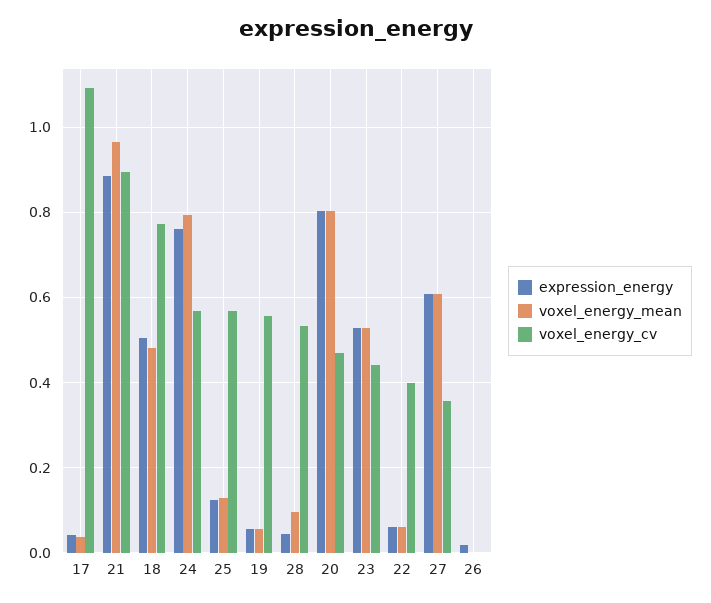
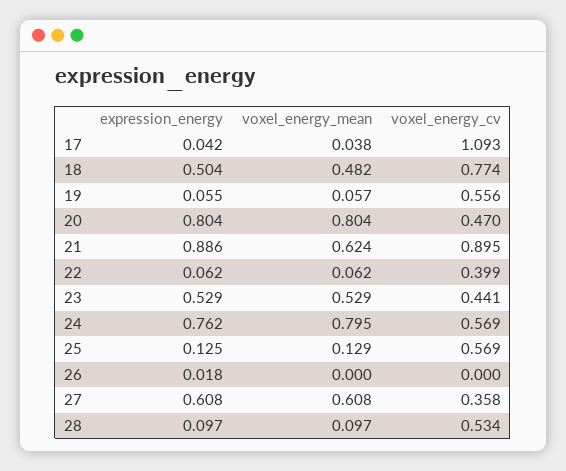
  {
    "expression_energy": {
      "17": 0.042,
      "21": 0.886,
      "18": 0.504,
      "24": 0.762,
      "25": 0.125,
      "19": 0.055,
-     "28": 0.04,
+     "28": 0.097,
      "20": 0.804,
      "23": 0.529,
      "22": 0.062,
      "27": 0.608,
      "26": 0.018
    },
    "voxel_energy_mean": {
      "17": 0.038,
-     "21": 0.96,
+     "21": 0.624,
      "18": 0.482,
      "24": 0.795,
      "25": 0.129,
      "19": 0.057,
      "28": 0.097,
      "20": 0.804,
      "23": 0.529,
      "22": 0.062,
      "27": 0.608,
      "26": 0
    },
    "voxel_energy_cv": {
      "17": 1.093,
      "21": 0.895,
      "18": 0.774,
      "24": 0.569,
      "25": 0.569,
      "19": 0.556,
      "28": 0.534,
      "20": 0.47,
      "23": 0.441,
      "22": 0.399,
      "27": 0.358,
      "26": 0
    }
  }

